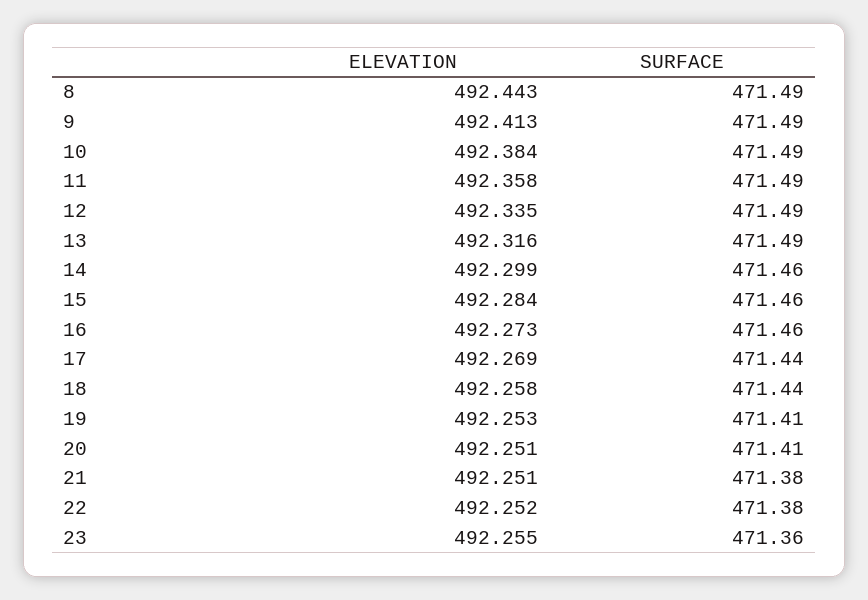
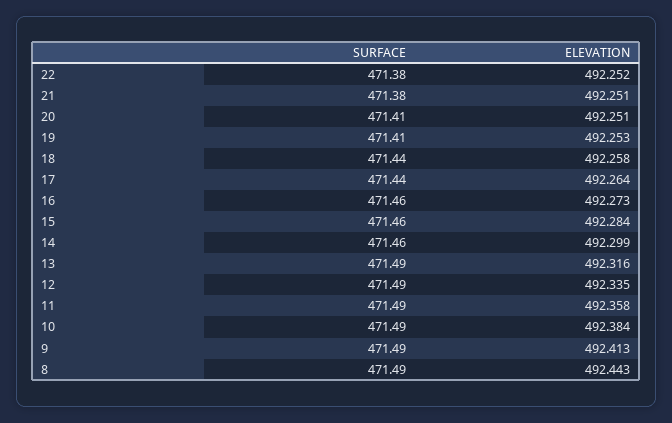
  {
    "ELEVATION": {
      "8": 492.443,
      "9": 492.413,
      "10": 492.384,
      "11": 492.358,
      "12": 492.335,
      "13": 492.316,
      "14": 492.299,
      "15": 492.284,
      "16": 492.273,
-     "17": 492.269,
+     "17": 492.264,
      "18": 492.258,
      "19": 492.253,
      "20": 492.251,
      "21": 492.251,
-     "22": 492.252,
+     "22": 492.252
-     "23": 492.255
    },
    "SURFACE": {
      "8": 471.49,
      "9": 471.49,
      "10": 471.49,
      "11": 471.49,
      "12": 471.49,
      "13": 471.49,
      "14": 471.46,
      "15": 471.46,
      "16": 471.46,
      "17": 471.44,
      "18": 471.44,
      "19": 471.41,
      "20": 471.41,
      "21": 471.38,
-     "22": 471.38,
+     "22": 471.38
-     "23": 471.36
    }
  }

